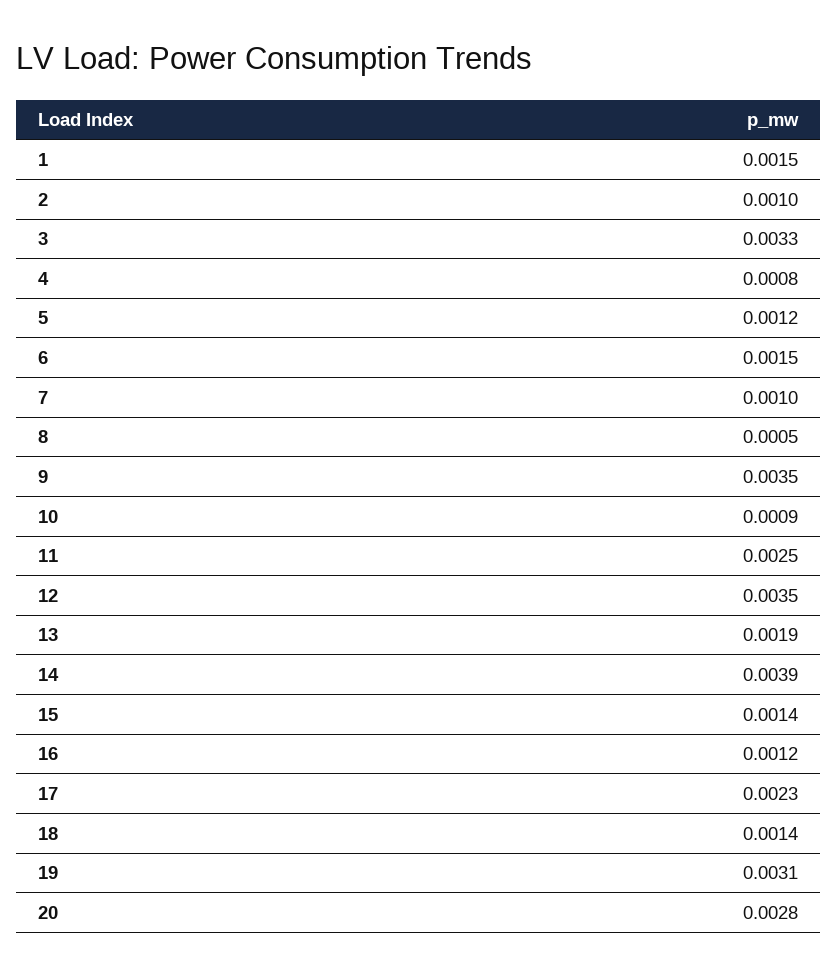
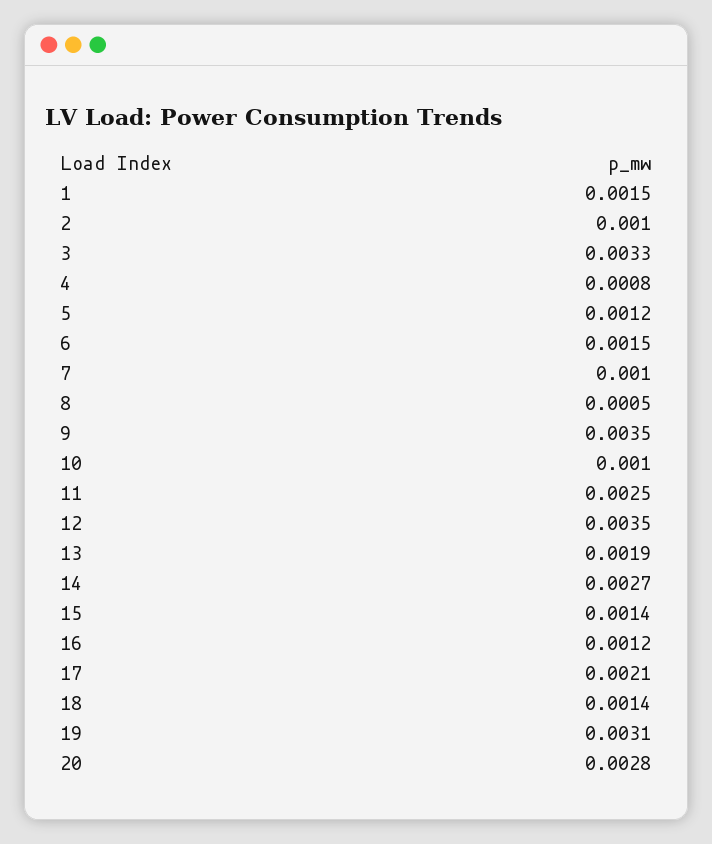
  {
    "1": 0.0015,
    "2": 0.001,
    "3": 0.0033,
    "4": 0.0008,
    "5": 0.0012,
    "6": 0.0015,
    "7": 0.001,
    "8": 0.0005,
    "9": 0.0035,
-   "10": 0.0009,
+   "10": 0.001,
    "11": 0.0025,
    "12": 0.0035,
    "13": 0.0019,
-   "14": 0.0039,
+   "14": 0.0027,
    "15": 0.0014,
    "16": 0.0012,
-   "17": 0.0023,
+   "17": 0.0021,
    "18": 0.0014,
    "19": 0.0031,
    "20": 0.0028
  }

